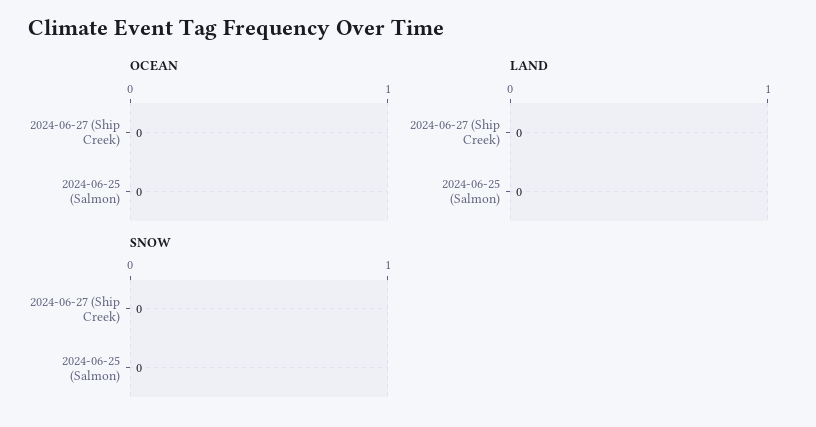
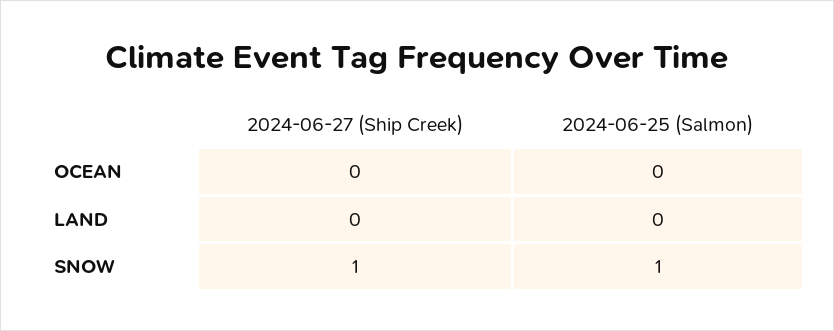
  {
    "OCEAN": {
      "2024-06-27 (Ship Creek)": 0,
      "2024-06-25 (Salmon)": 0
    },
    "LAND": {
      "2024-06-27 (Ship Creek)": 0,
      "2024-06-25 (Salmon)": 0
    },
    "SNOW": {
-     "2024-06-27 (Ship Creek)": 0,
+     "2024-06-27 (Ship Creek)": 1,
-     "2024-06-25 (Salmon)": 0
+     "2024-06-25 (Salmon)": 1
    }
  }

